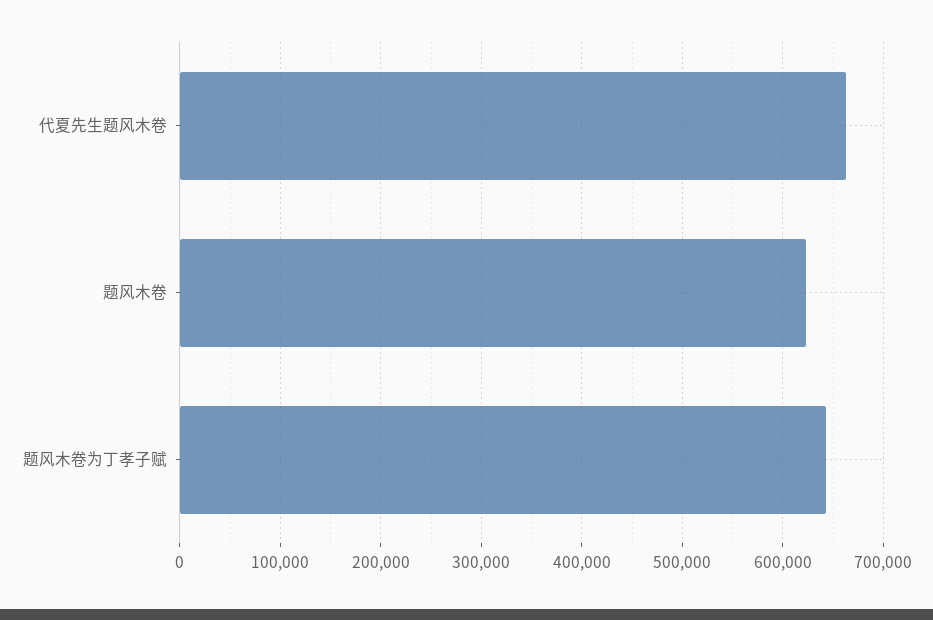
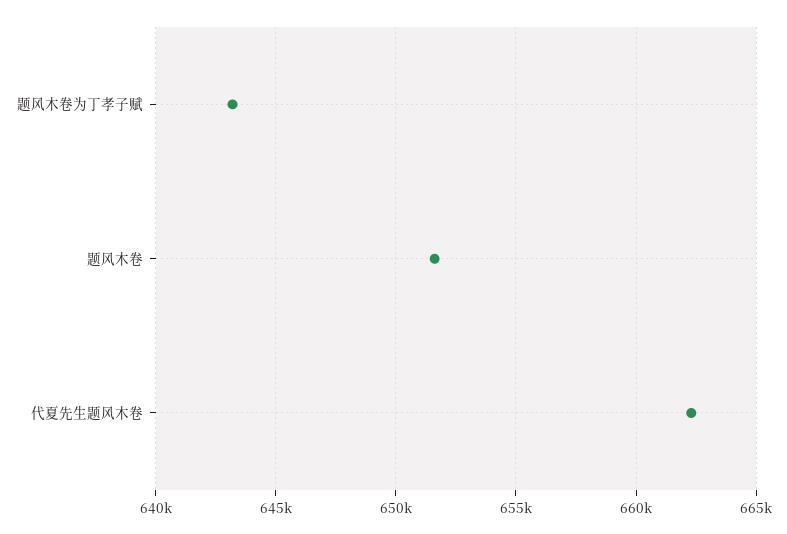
  {
    "代夏先生题风木卷": 662500,
-   "题风木卷": 620000,
+   "题风木卷": 651500,
    "题风木卷为丁孝子赋": 643000
  }

